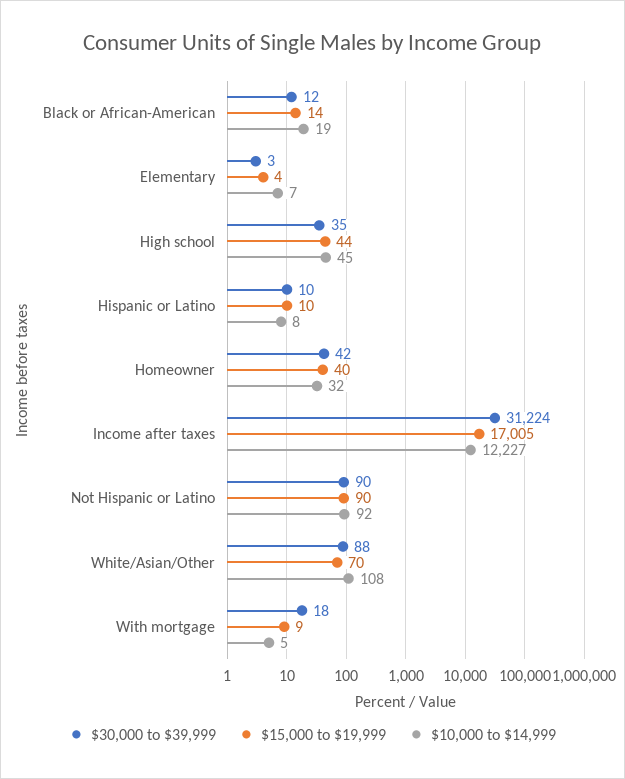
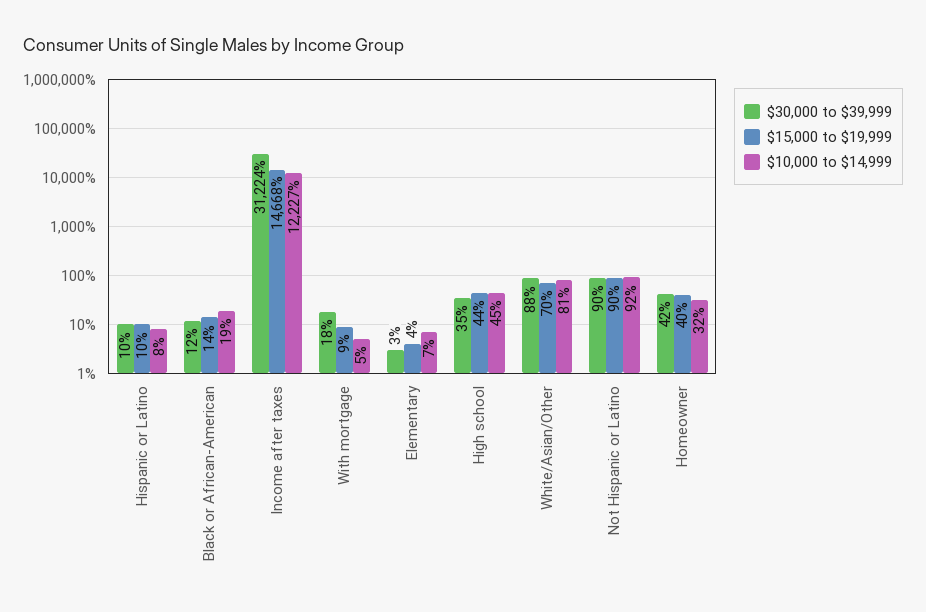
  {
    "$30,000 to $39,999": {
      "Black or African-American": 12,
      "Elementary": 3,
      "High school": 35,
      "Hispanic or Latino": 10,
      "Homeowner": 42,
      "Income after taxes": 31224,
      "Not Hispanic or Latino": 90,
      "White/Asian/Other": 88,
      "With mortgage": 18
    },
    "$15,000 to $19,999": {
      "Black or African-American": 14,
      "Elementary": 4,
      "High school": 44,
      "Hispanic or Latino": 10,
      "Homeowner": 40,
-     "Income after taxes": 17005,
+     "Income after taxes": 14668,
      "Not Hispanic or Latino": 90,
      "White/Asian/Other": 70,
      "With mortgage": 9
    },
    "$10,000 to $14,999": {
      "Black or African-American": 19,
      "Elementary": 7,
      "High school": 45,
      "Hispanic or Latino": 8,
      "Homeowner": 32,
      "Income after taxes": 12227,
      "Not Hispanic or Latino": 92,
-     "White/Asian/Other": 108,
+     "White/Asian/Other": 81,
      "With mortgage": 5
    }
  }

